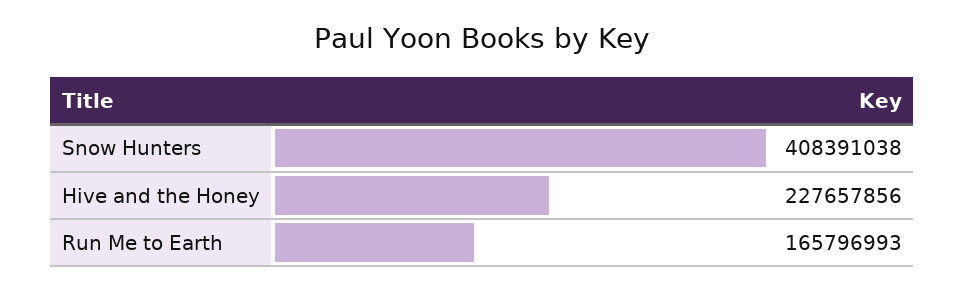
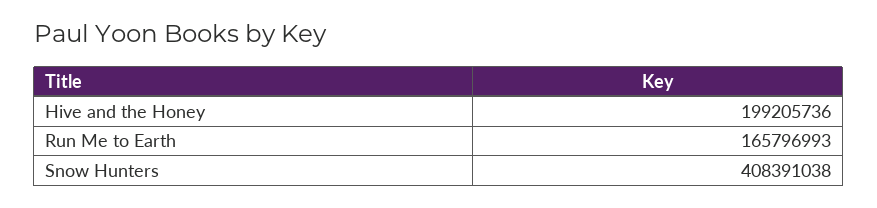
  {
    "Snow Hunters": 408391038,
-   "Hive and the Honey": 227657856,
+   "Hive and the Honey": 199205736,
    "Run Me to Earth": 165796993
  }

